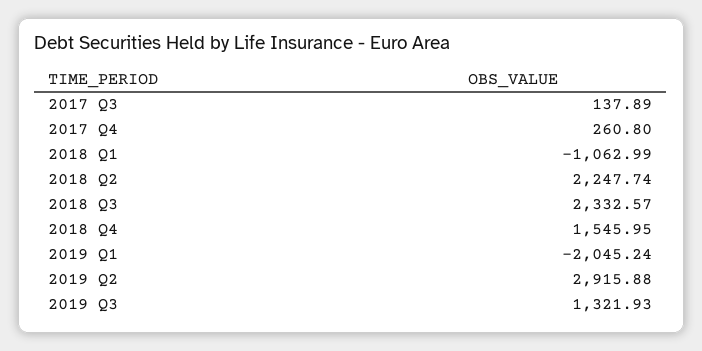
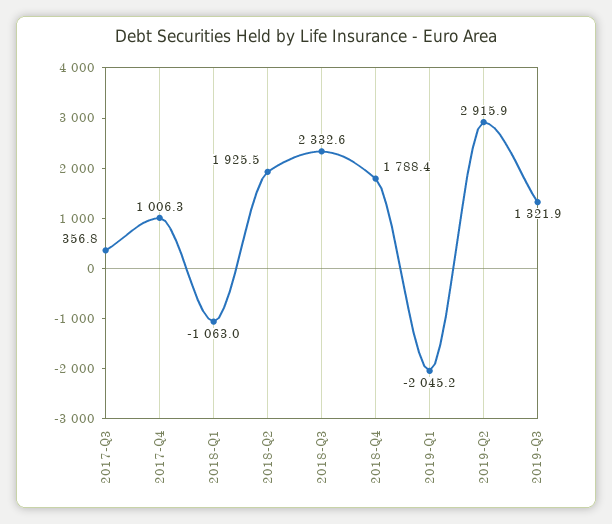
  {
-   "2017 Q3": 137.89,
+   "2017 Q3": 356.8,
-   "2017 Q4": 260.8,
+   "2017 Q4": 1006.3,
    "2018 Q1": -1062.99,
-   "2018 Q2": 2247.74,
+   "2018 Q2": 1925.5,
    "2018 Q3": 2332.57,
-   "2018 Q4": 1545.95,
+   "2018 Q4": 1788.4,
    "2019 Q1": -2045.24,
    "2019 Q2": 2915.88,
    "2019 Q3": 1321.93
  }

